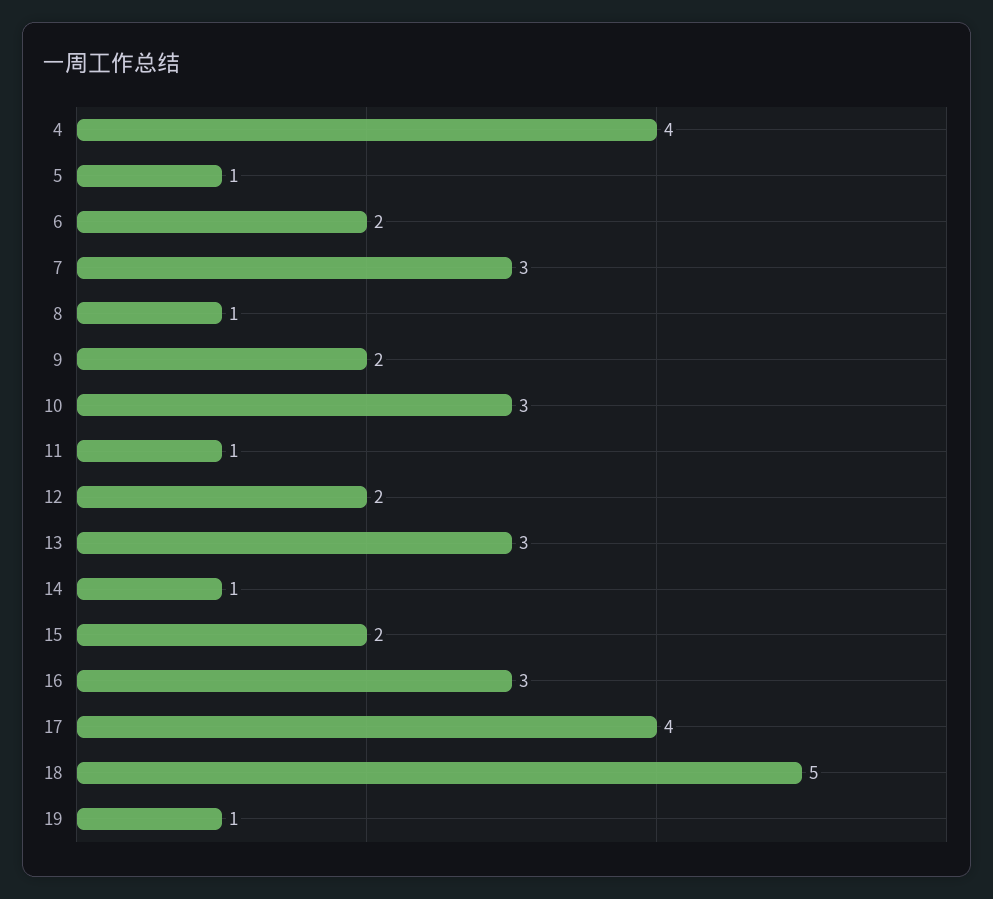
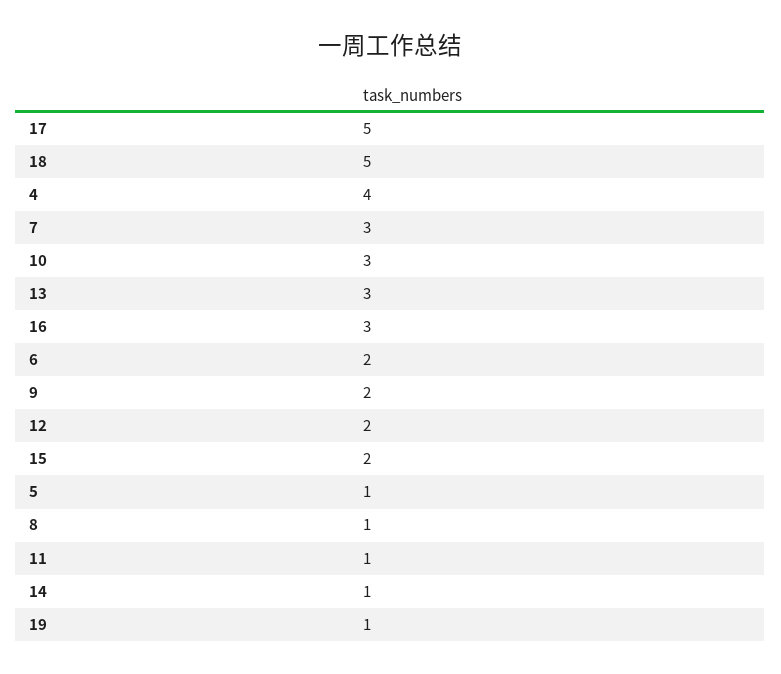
  {
    "4": 4,
    "5": 1,
    "6": 2,
    "7": 3,
    "8": 1,
    "9": 2,
    "10": 3,
    "11": 1,
    "12": 2,
    "13": 3,
    "14": 1,
    "15": 2,
    "16": 3,
-   "17": 4,
+   "17": 5,
    "18": 5,
    "19": 1
  }

